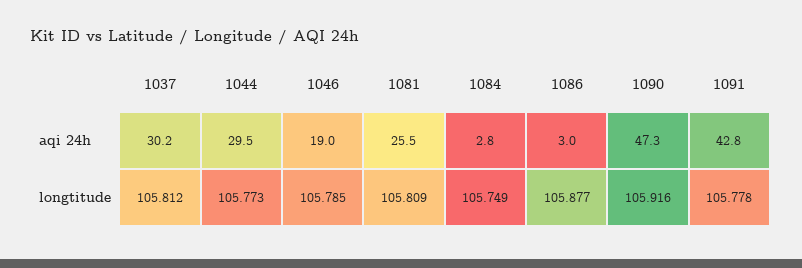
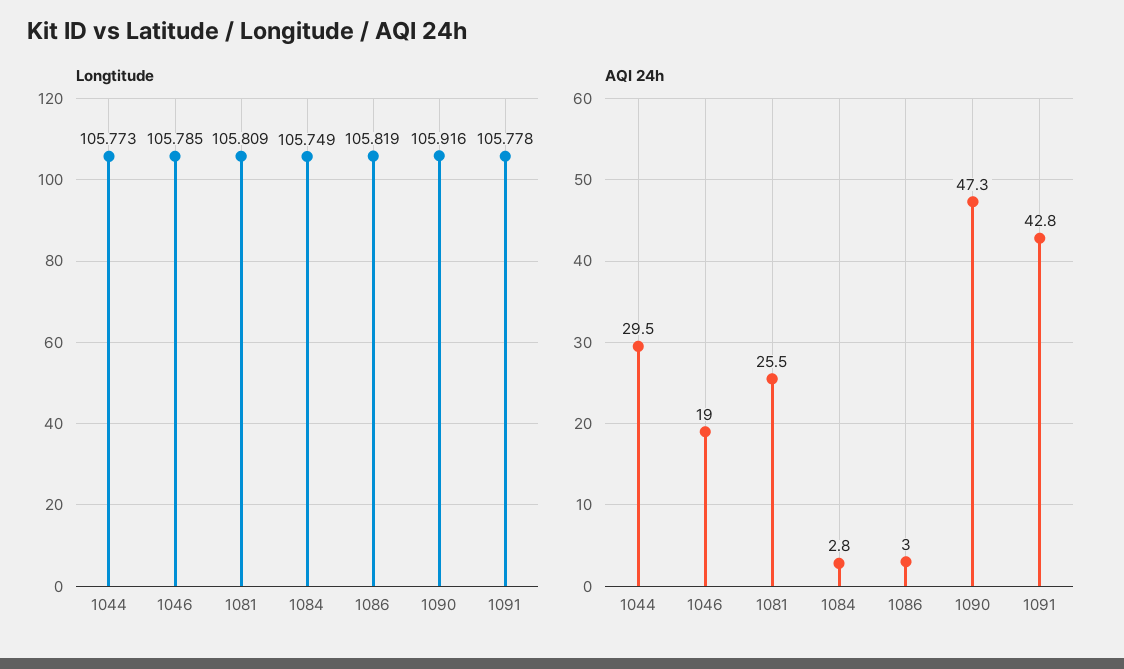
  {
    "aqi 24h": {
-     "1037": 30.2,
      "1044": 29.5,
      "1046": 19,
      "1081": 25.5,
      "1084": 2.8,
      "1086": 3,
      "1090": 47.3,
      "1091": 42.8
    },
    "longtitude": {
-     "1037": 105.812,
      "1044": 105.773,
      "1046": 105.785,
      "1081": 105.809,
      "1084": 105.749,
-     "1086": 105.877,
+     "1086": 105.819,
      "1090": 105.916,
      "1091": 105.778
    }
  }

